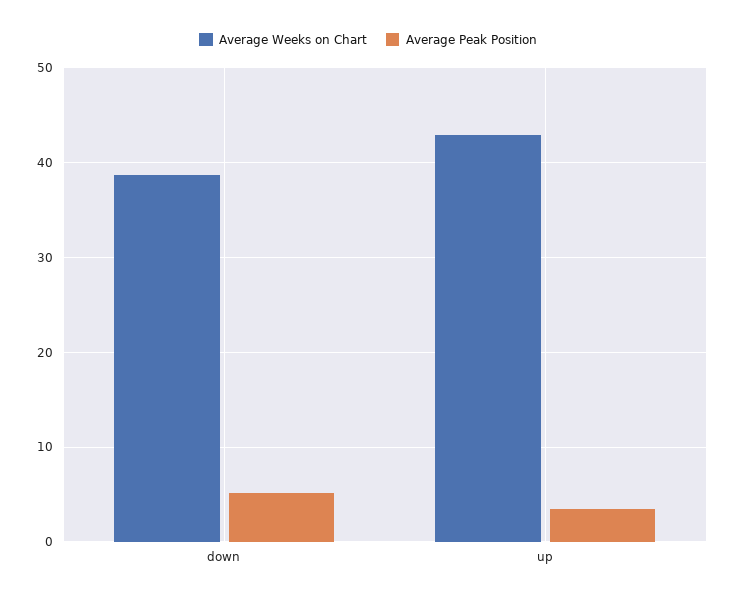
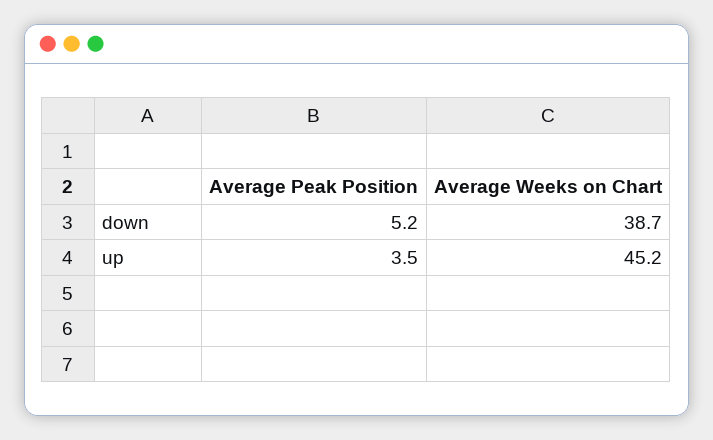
  {
    "Average Weeks on Chart": {
      "down": 38.7,
-     "up": 43
+     "up": 45.2
    },
    "Average Peak Position": {
      "down": 5.2,
      "up": 3.5
    }
  }

